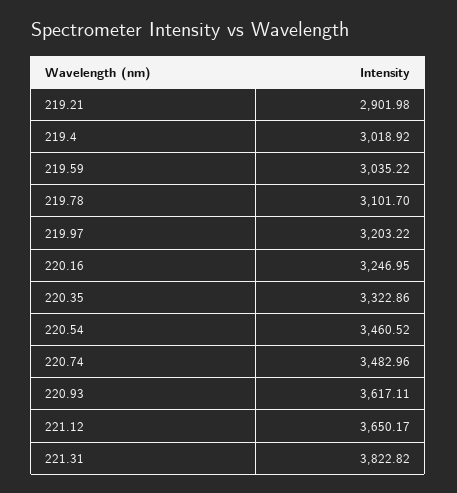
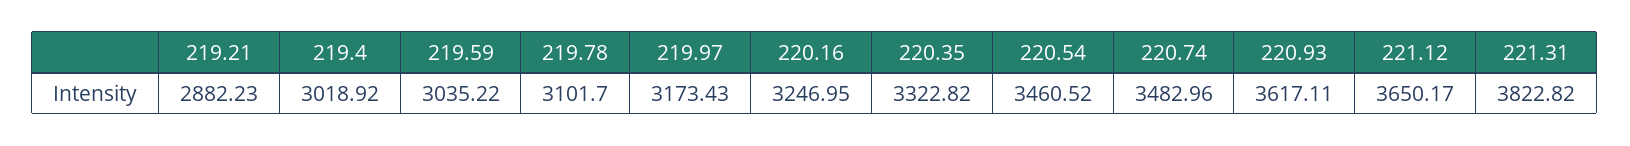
  {
-   "219.21": 2901.98,
+   "219.21": 2882.23,
    "219.4": 3018.92,
    "219.59": 3035.22,
    "219.78": 3101.7,
-   "219.97": 3203.22,
+   "219.97": 3173.43,
    "220.16": 3246.95,
-   "220.35": 3322.86,
+   "220.35": 3322.82,
    "220.54": 3460.52,
    "220.74": 3482.96,
    "220.93": 3617.11,
    "221.12": 3650.17,
    "221.31": 3822.82
  }

